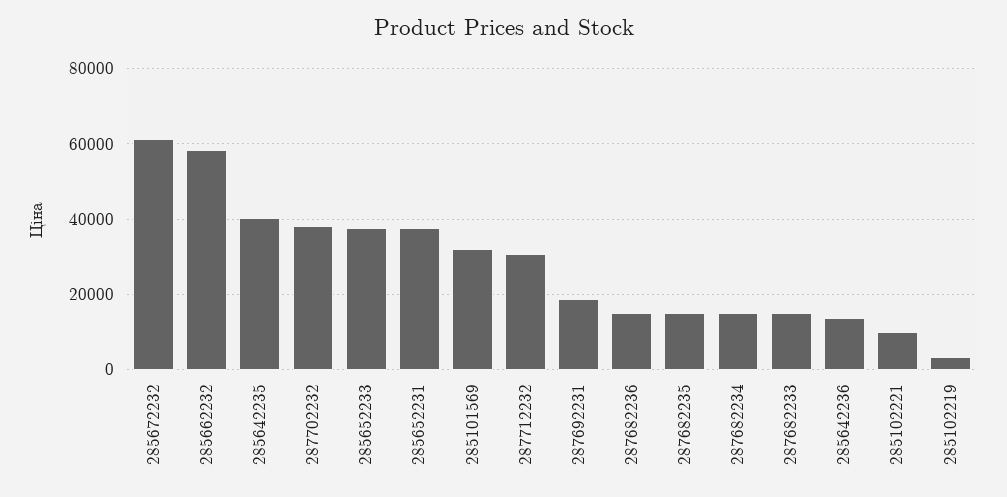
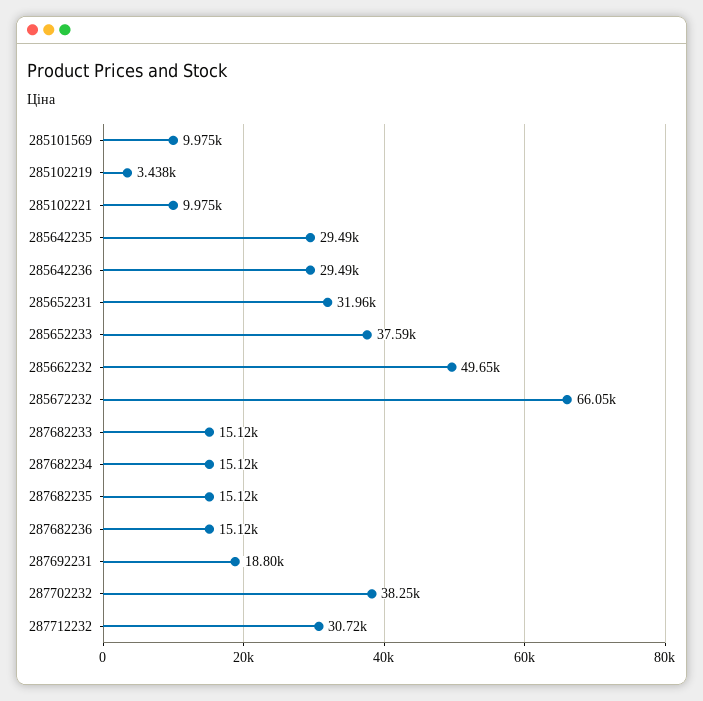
  {
-   "285672232": 62000,
+   "285672232": 66050,
-   "285662232": 58000,
+   "285662232": 49650,
-   "285642235": 40000,
+   "285642235": 29490,
    "287702232": 38250,
    "285652233": 37590,
-   "285652231": 38000,
+   "285652231": 31960,
-   "285101569": 32000,
+   "285101569": 9975,
    "287712232": 30720,
    "287692231": 18800,
    "287682236": 15120,
    "287682235": 15120,
    "287682234": 15120,
    "287682233": 15120,
-   "285642236": 14000,
+   "285642236": 29490,
    "285102221": 9975,
    "285102219": 3438
  }

